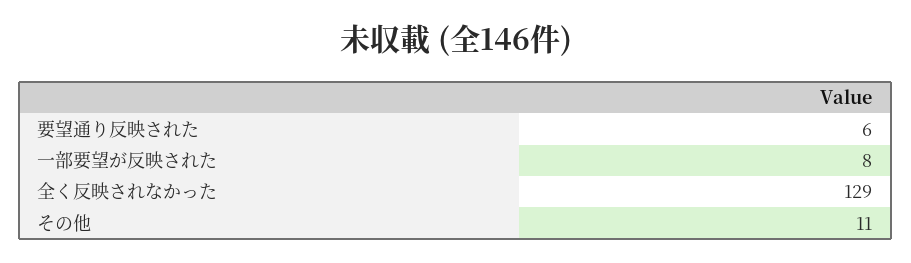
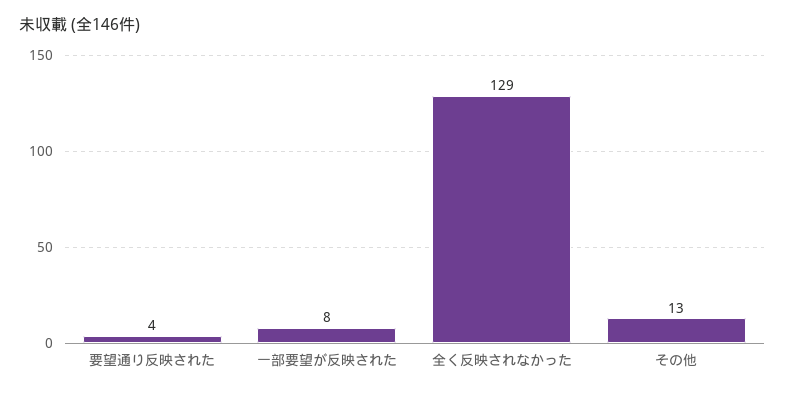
  {
-   "要望通り反映された": 6,
+   "要望通り反映された": 4,
    "一部要望が反映された": 8,
    "全く反映されなかった": 129,
-   "その他": 11
+   "その他": 13
  }

